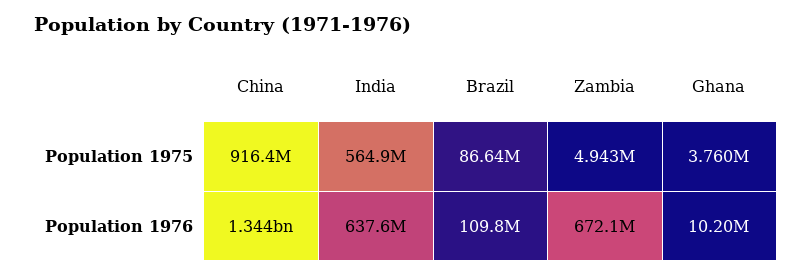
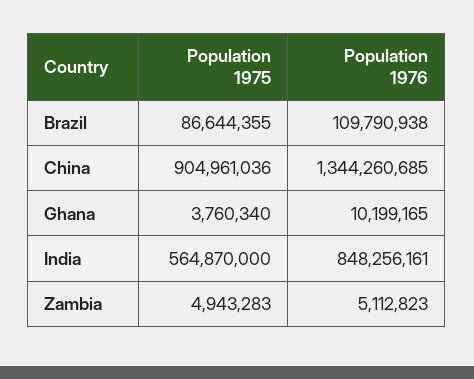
  {
    "China": {
-     "Population 1975": 916400000,
+     "Population 1975": 904961036,
      "Population 1976": 1344260685
    },
    "India": {
      "Population 1975": 564870000,
-     "Population 1976": 637600000
+     "Population 1976": 848256161
    },
    "Brazil": {
      "Population 1975": 86644355,
      "Population 1976": 109790938
    },
    "Zambia": {
      "Population 1975": 4943283,
-     "Population 1976": 672100000
+     "Population 1976": 5112823
    },
    "Ghana": {
      "Population 1975": 3760340,
      "Population 1976": 10199165
    }
  }

